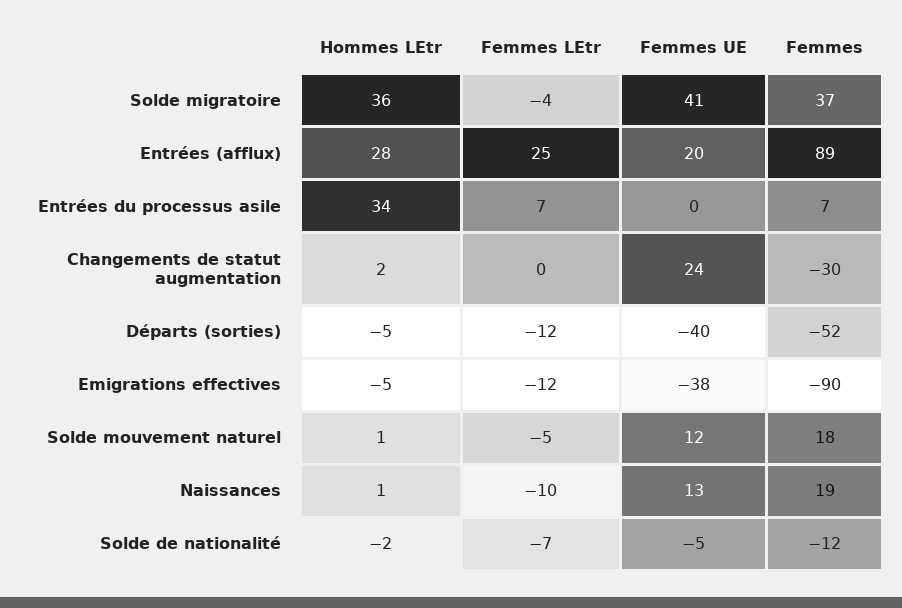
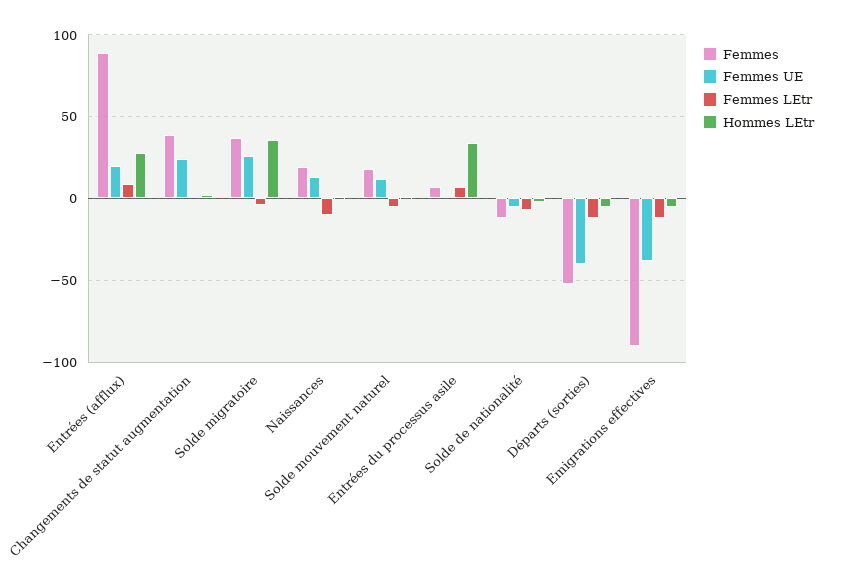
  {
    "Hommes LEtr": {
      "Solde migratoire": 36,
      "Entrées (afflux)": 28,
      "Entrées du processus asile": 34,
      "Changements de statut augmentation": 2,
      "Départs (sorties)": -5,
      "Emigrations effectives": -5,
      "Solde mouvement naturel": 1,
      "Naissances": 1,
      "Solde de nationalité": -2
    },
    "Femmes LEtr": {
      "Solde migratoire": -4,
-     "Entrées (afflux)": 25,
+     "Entrées (afflux)": 10,
      "Entrées du processus asile": 7,
      "Changements de statut augmentation": 0,
      "Départs (sorties)": -12,
      "Emigrations effectives": -12,
      "Solde mouvement naturel": -5,
      "Naissances": -10,
      "Solde de nationalité": -7
    },
    "Femmes UE": {
-     "Solde migratoire": 41,
+     "Solde migratoire": 25,
      "Entrées (afflux)": 20,
      "Entrées du processus asile": 0,
      "Changements de statut augmentation": 24,
      "Départs (sorties)": -40,
      "Emigrations effectives": -38,
      "Solde mouvement naturel": 12,
      "Naissances": 13,
      "Solde de nationalité": -5
    },
    "Femmes": {
      "Solde migratoire": 37,
      "Entrées (afflux)": 89,
      "Entrées du processus asile": 7,
-     "Changements de statut augmentation": -30,
+     "Changements de statut augmentation": 40,
      "Départs (sorties)": -52,
      "Emigrations effectives": -90,
      "Solde mouvement naturel": 18,
      "Naissances": 19,
      "Solde de nationalité": -12
    }
  }

